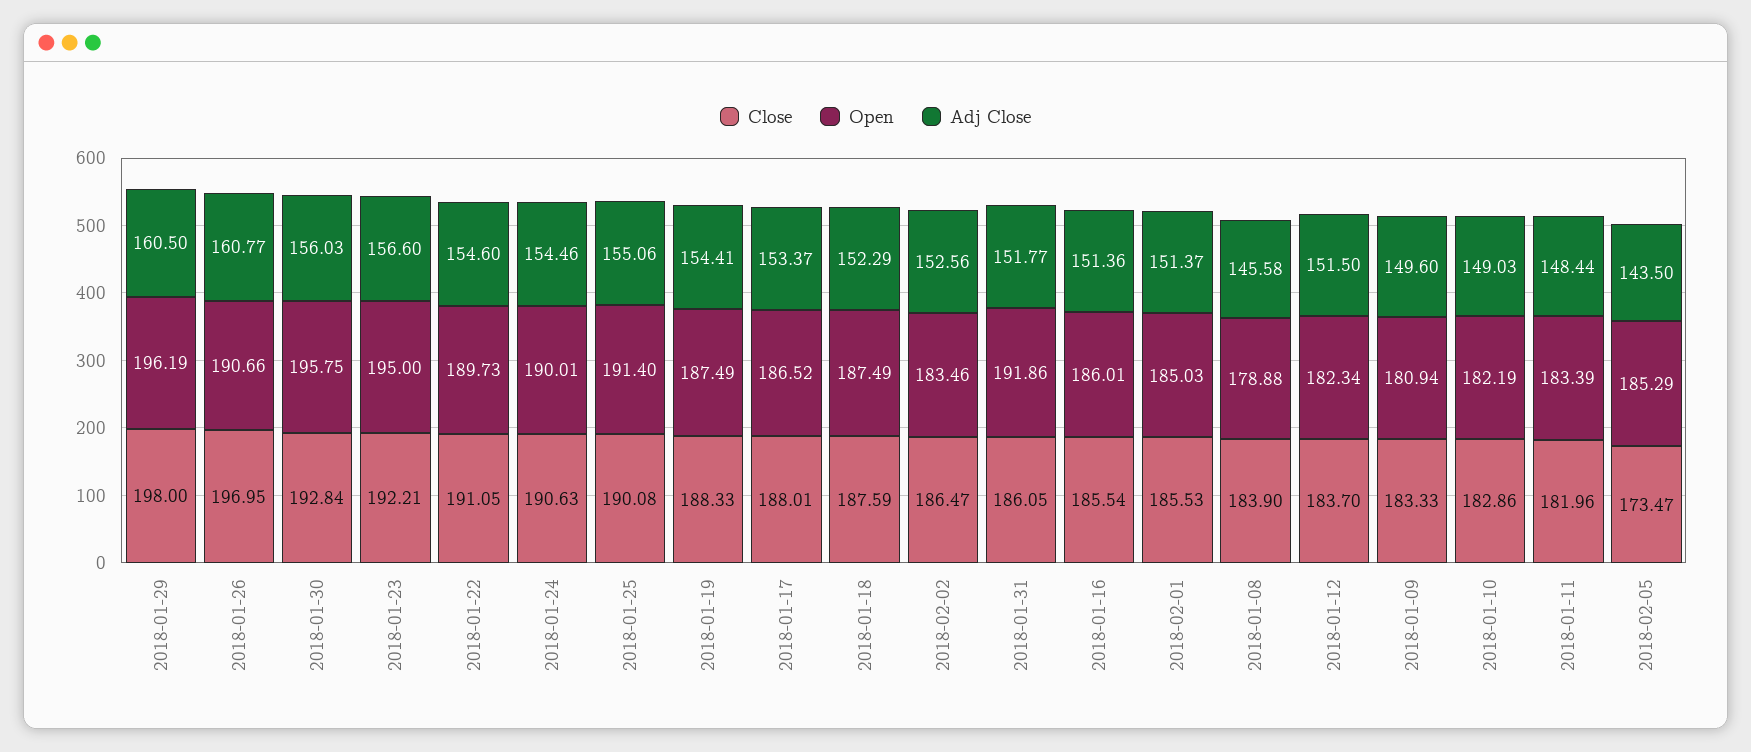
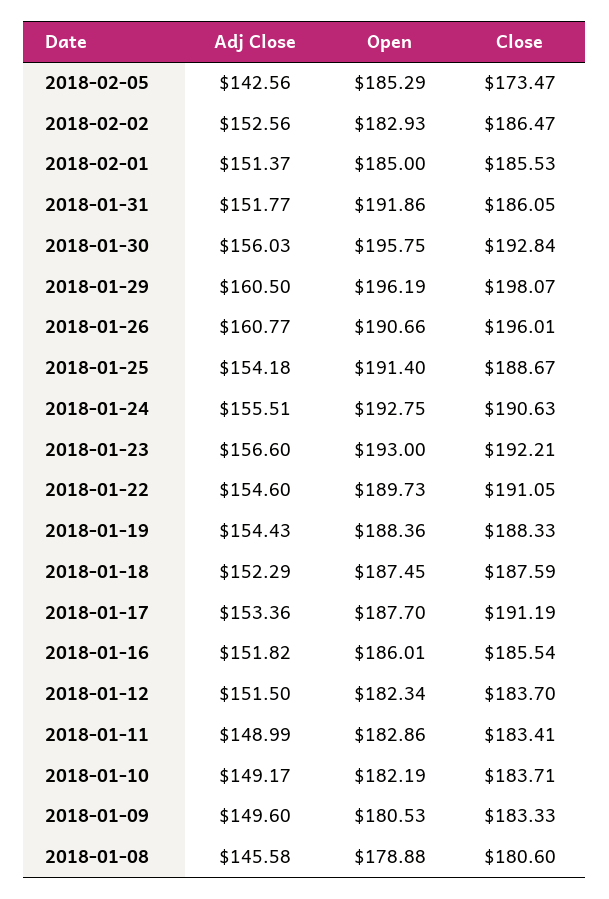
  {
    "Close": {
-     "2018-01-29": 198,
+     "2018-01-29": 198.07,
-     "2018-01-26": 196.95,
+     "2018-01-26": 196.01,
      "2018-01-30": 192.84,
      "2018-01-23": 192.21,
      "2018-01-22": 191.05,
      "2018-01-24": 190.63,
-     "2018-01-25": 190.08,
+     "2018-01-25": 188.67,
      "2018-01-19": 188.33,
-     "2018-01-17": 188.01,
+     "2018-01-17": 191.19,
      "2018-01-18": 187.59,
      "2018-02-02": 186.47,
      "2018-01-31": 186.05,
      "2018-01-16": 185.54,
      "2018-02-01": 185.53,
-     "2018-01-08": 183.9,
+     "2018-01-08": 180.6,
      "2018-01-12": 183.7,
      "2018-01-09": 183.33,
-     "2018-01-10": 182.86,
+     "2018-01-10": 183.71,
-     "2018-01-11": 181.96,
+     "2018-01-11": 183.41,
      "2018-02-05": 173.47
    },
    "Open": {
      "2018-01-29": 196.19,
      "2018-01-26": 190.66,
      "2018-01-30": 195.75,
-     "2018-01-23": 195,
+     "2018-01-23": 193,
      "2018-01-22": 189.73,
-     "2018-01-24": 190.01,
+     "2018-01-24": 192.75,
      "2018-01-25": 191.4,
-     "2018-01-19": 187.49,
+     "2018-01-19": 188.36,
-     "2018-01-17": 186.52,
+     "2018-01-17": 187.7,
-     "2018-01-18": 187.49,
+     "2018-01-18": 187.45,
-     "2018-02-02": 183.46,
+     "2018-02-02": 182.93,
      "2018-01-31": 191.86,
      "2018-01-16": 186.01,
-     "2018-02-01": 185.03,
+     "2018-02-01": 185,
      "2018-01-08": 178.88,
      "2018-01-12": 182.34,
-     "2018-01-09": 180.94,
+     "2018-01-09": 180.53,
      "2018-01-10": 182.19,
-     "2018-01-11": 183.39,
+     "2018-01-11": 182.86,
      "2018-02-05": 185.29
    },
    "Adj Close": {
      "2018-01-29": 160.5,
      "2018-01-26": 160.77,
      "2018-01-30": 156.03,
      "2018-01-23": 156.6,
      "2018-01-22": 154.6,
-     "2018-01-24": 154.46,
+     "2018-01-24": 155.51,
-     "2018-01-25": 155.06,
+     "2018-01-25": 154.18,
-     "2018-01-19": 154.41,
+     "2018-01-19": 154.43,
-     "2018-01-17": 153.37,
+     "2018-01-17": 153.36,
      "2018-01-18": 152.29,
      "2018-02-02": 152.56,
      "2018-01-31": 151.77,
-     "2018-01-16": 151.36,
+     "2018-01-16": 151.82,
      "2018-02-01": 151.37,
      "2018-01-08": 145.58,
      "2018-01-12": 151.5,
      "2018-01-09": 149.6,
-     "2018-01-10": 149.03,
+     "2018-01-10": 149.17,
-     "2018-01-11": 148.44,
+     "2018-01-11": 148.99,
-     "2018-02-05": 143.5
+     "2018-02-05": 142.56
    }
  }

